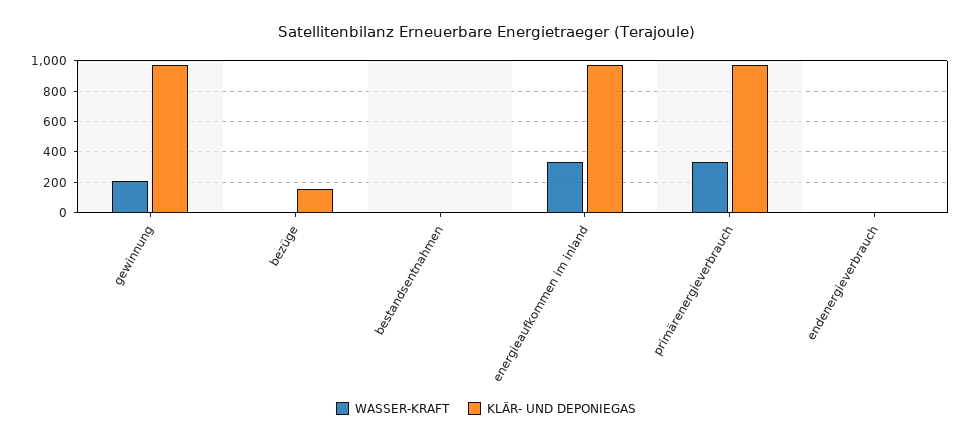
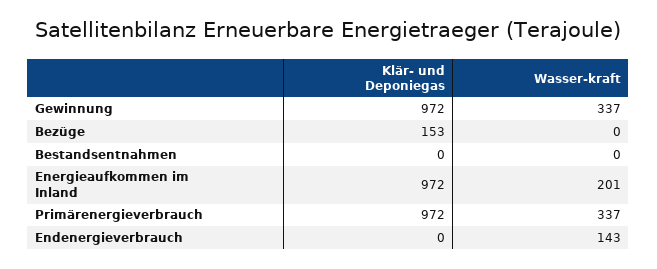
  {
    "WASSER-KRAFT": {
-     "gewinnung": 200,
+     "gewinnung": 337,
      "bezüge": 0,
      "bestandsentnahmen": 0,
-     "energieaufkommen im inland": 350,
+     "energieaufkommen im inland": 201,
      "primärenergieverbrauch": 337,
-     "endenergieverbrauch": 0
+     "endenergieverbrauch": 143
    },
    "KLÄR- UND DEPONIEGAS": {
      "gewinnung": 972,
      "bezüge": 153,
      "bestandsentnahmen": 0,
      "energieaufkommen im inland": 972,
      "primärenergieverbrauch": 972,
      "endenergieverbrauch": 0
    }
  }

